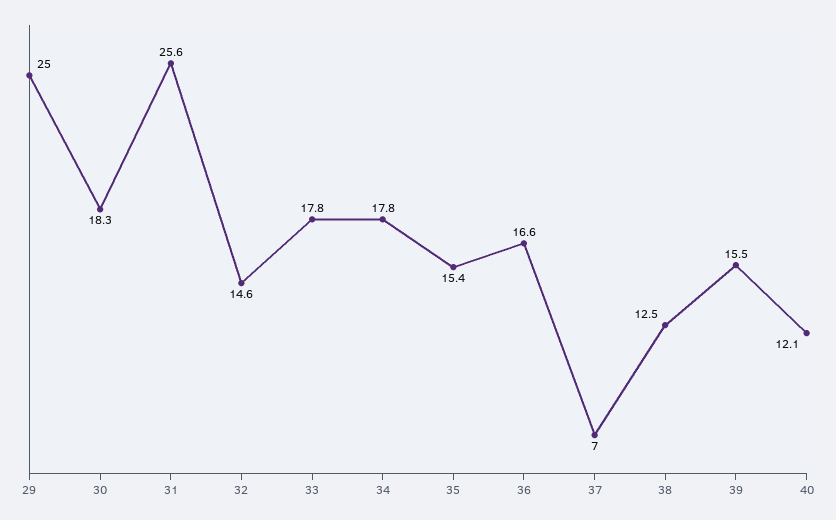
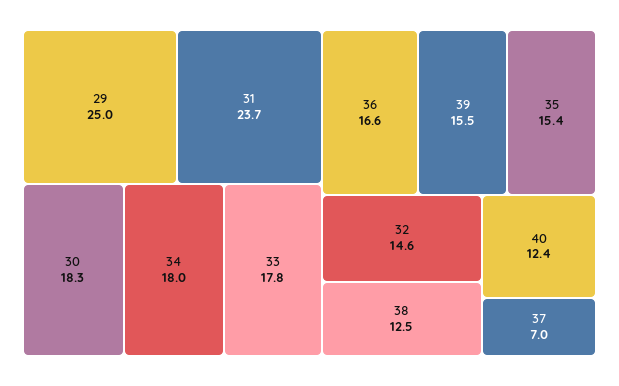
  {
    "29": 25,
    "30": 18.3,
-   "31": 25.6,
+   "31": 23.7,
    "32": 14.6,
    "33": 17.8,
-   "34": 17.8,
+   "34": 18,
    "35": 15.4,
    "36": 16.6,
    "37": 7,
    "38": 12.5,
    "39": 15.5,
-   "40": 12.1
+   "40": 12.4
  }

